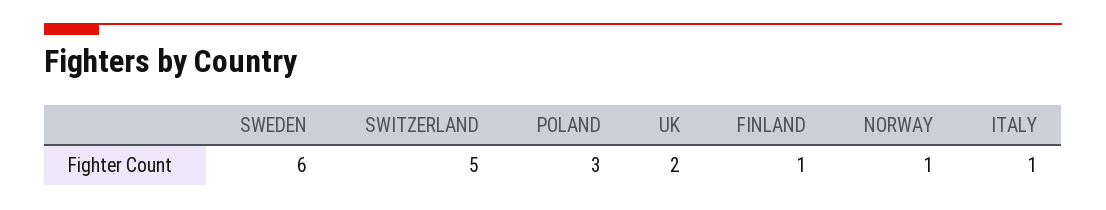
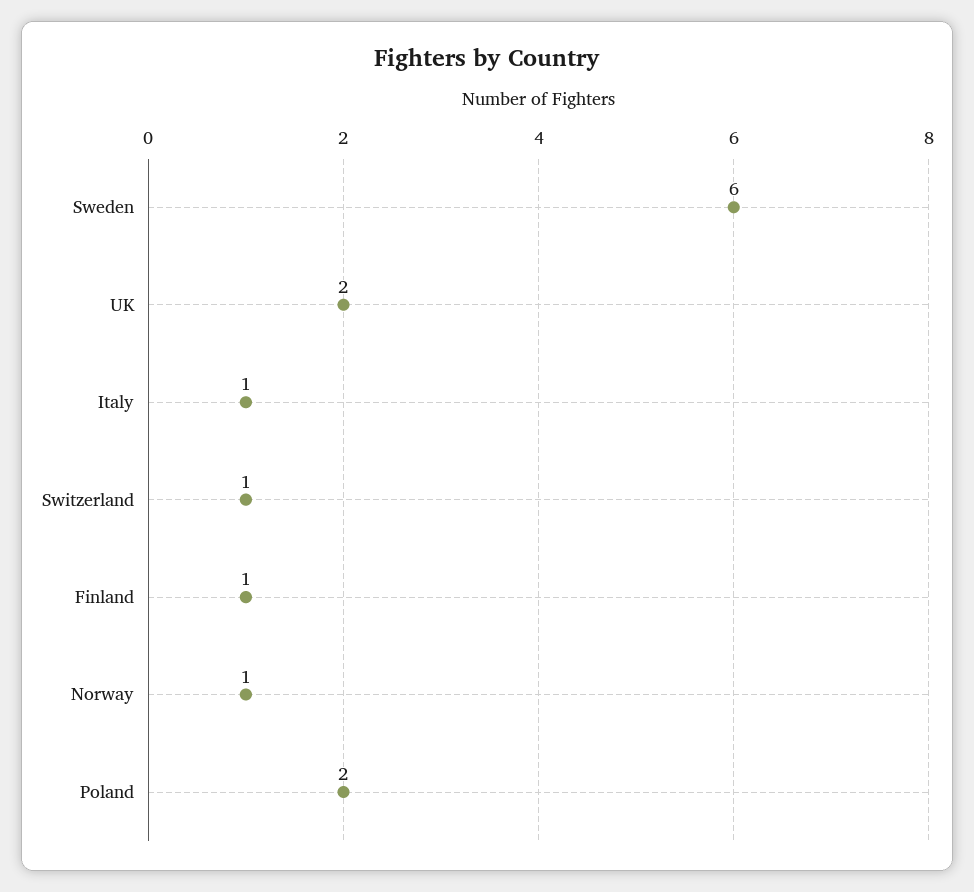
  {
    "SWEDEN": 6,
-   "SWITZERLAND": 5,
+   "SWITZERLAND": 1,
-   "POLAND": 3,
+   "POLAND": 2,
    "UK": 2,
    "FINLAND": 1,
    "NORWAY": 1,
    "ITALY": 1
  }

